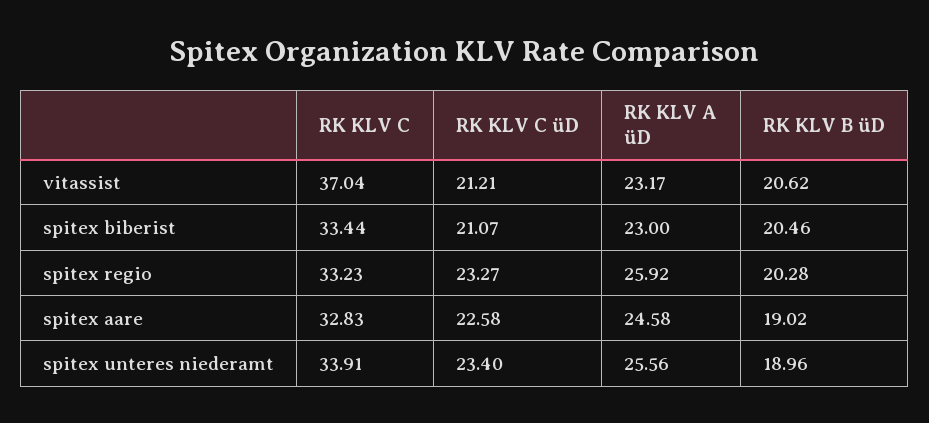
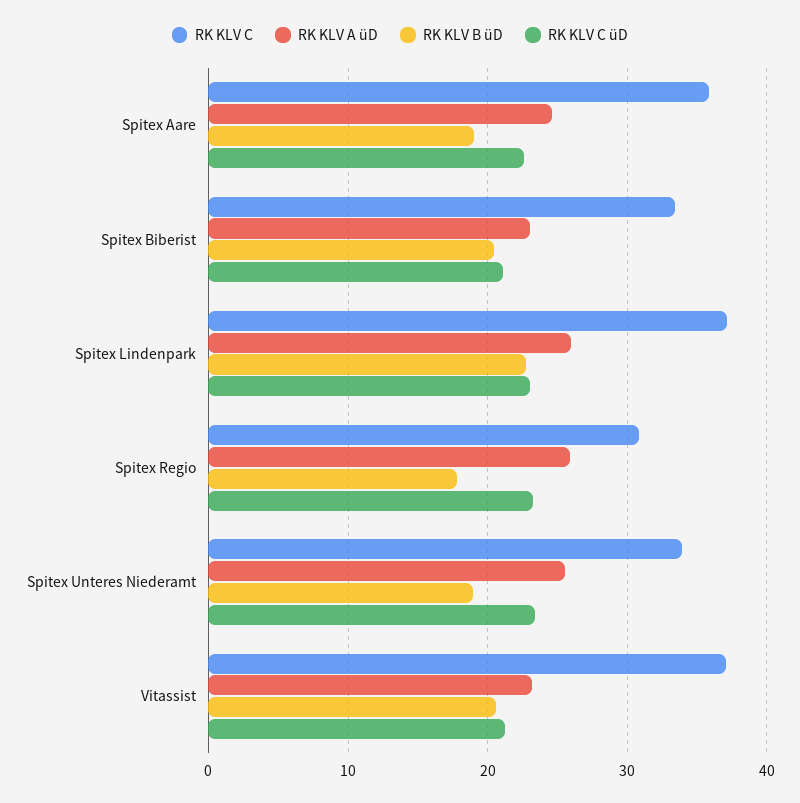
  {
    "RK KLV C": {
      "vitassist": 37.04,
      "spitex biberist": 33.44,
-     "spitex regio": 33.23,
+     "spitex regio": 31,
-     "spitex aare": 32.83,
+     "spitex aare": 36,
-     "spitex unteres niederamt": 33.91
+     "spitex unteres niederamt": 33.91,
+     "Spitex Lindenpark": 37
    },
    "RK KLV C üD": {
      "vitassist": 21.21,
      "spitex biberist": 21.07,
      "spitex regio": 23.27,
      "spitex aare": 22.58,
-     "spitex unteres niederamt": 23.4
+     "spitex unteres niederamt": 23.4,
+     "Spitex Lindenpark": 23
    },
    "RK KLV A üD": {
      "vitassist": 23.17,
      "spitex biberist": 23,
      "spitex regio": 25.92,
      "spitex aare": 24.58,
-     "spitex unteres niederamt": 25.56
+     "spitex unteres niederamt": 25.56,
+     "Spitex Lindenpark": 26
    },
    "RK KLV B üD": {
      "vitassist": 20.62,
      "spitex biberist": 20.46,
-     "spitex regio": 20.28,
+     "spitex regio": 18,
      "spitex aare": 19.02,
-     "spitex unteres niederamt": 18.96
+     "spitex unteres niederamt": 18.96,
+     "Spitex Lindenpark": 23
    }
  }

